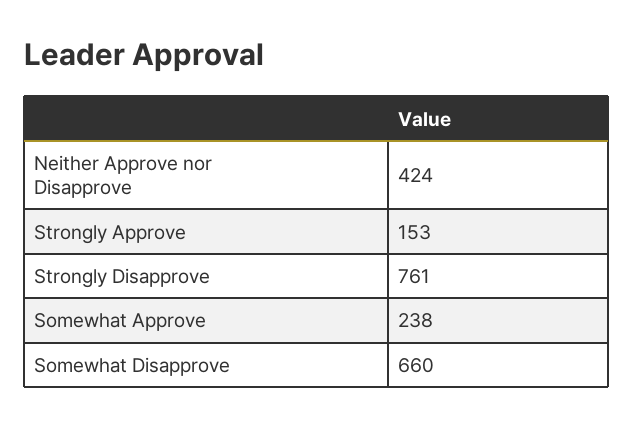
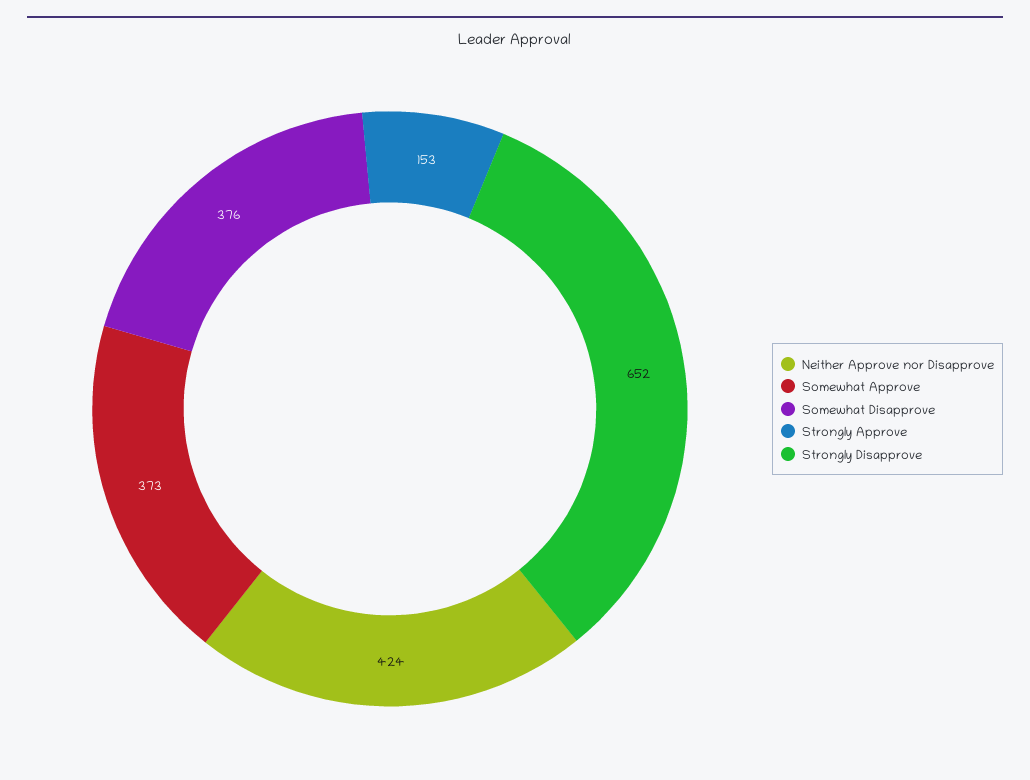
  {
    "Neither Approve nor Disapprove": 424,
    "Strongly Approve": 153,
-   "Strongly Disapprove": 761,
+   "Strongly Disapprove": 652,
-   "Somewhat Approve": 238,
+   "Somewhat Approve": 373,
-   "Somewhat Disapprove": 660
+   "Somewhat Disapprove": 376
  }

